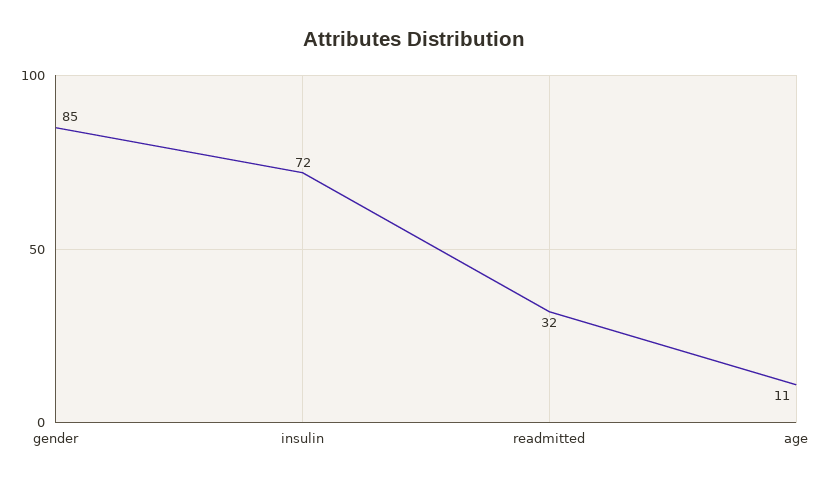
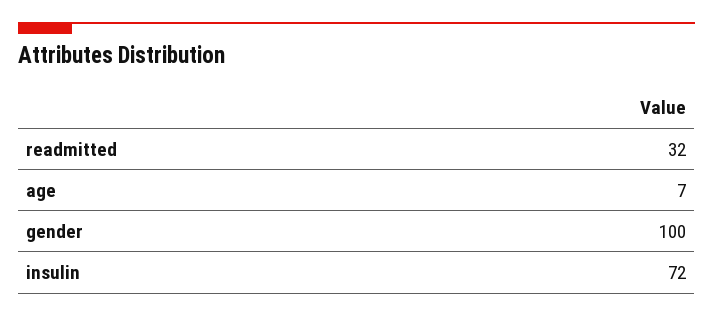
  {
-   "gender": 85,
+   "gender": 100,
    "insulin": 72,
    "readmitted": 32,
-   "age": 11
+   "age": 7
  }

